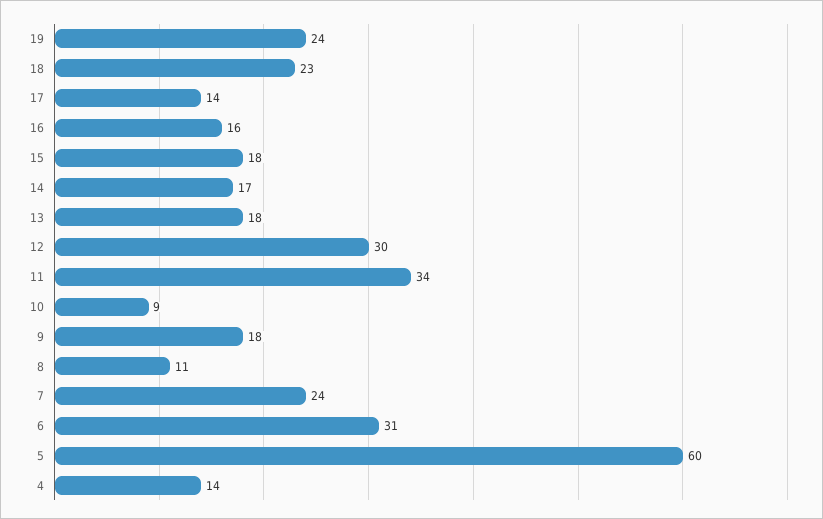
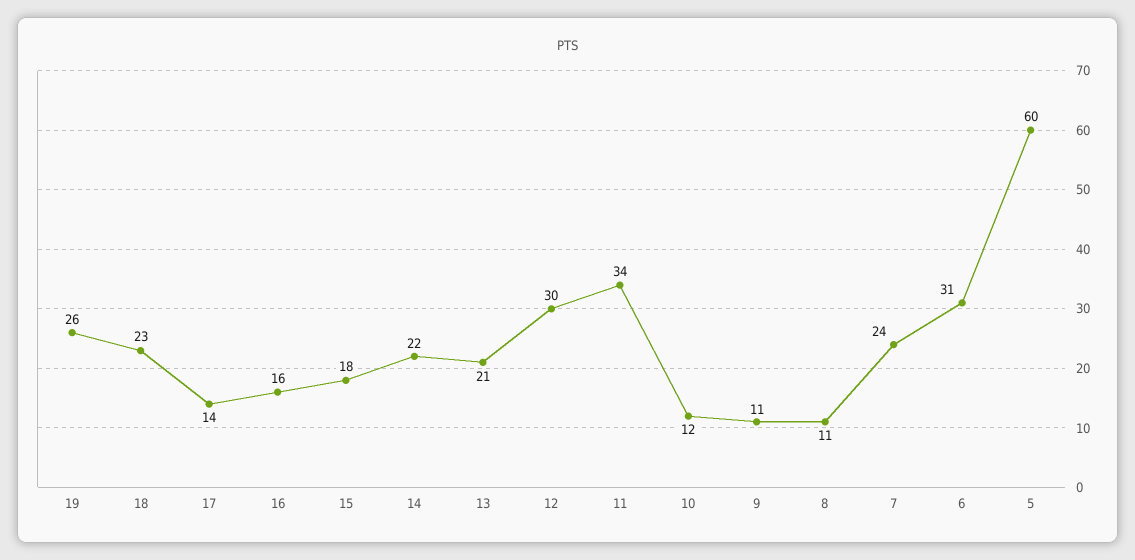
  {
-   "19": 24,
+   "19": 26,
    "18": 23,
    "17": 14,
    "16": 16,
    "15": 18,
-   "14": 17,
+   "14": 22,
-   "13": 18,
+   "13": 21,
    "12": 30,
    "11": 34,
-   "10": 9,
+   "10": 12,
-   "9": 18,
+   "9": 11,
    "8": 11,
    "7": 24,
    "6": 31,
-   "5": 60,
+   "5": 60
-   "4": 14
  }

